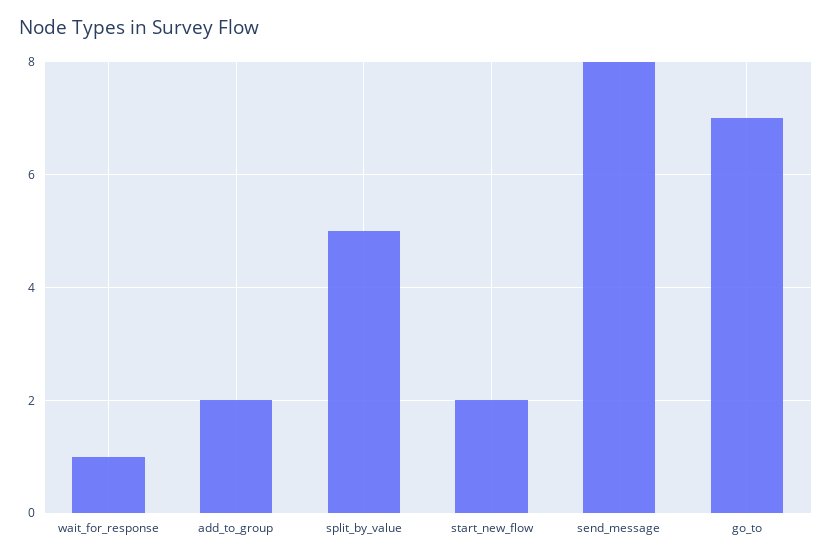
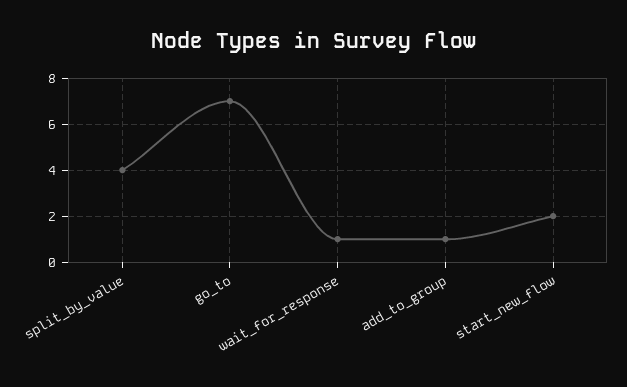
  {
    "wait_for_response": 1,
-   "add_to_group": 2,
+   "add_to_group": 1,
-   "split_by_value": 5,
+   "split_by_value": 4,
    "start_new_flow": 2,
-   "send_message": 8,
    "go_to": 7
  }

